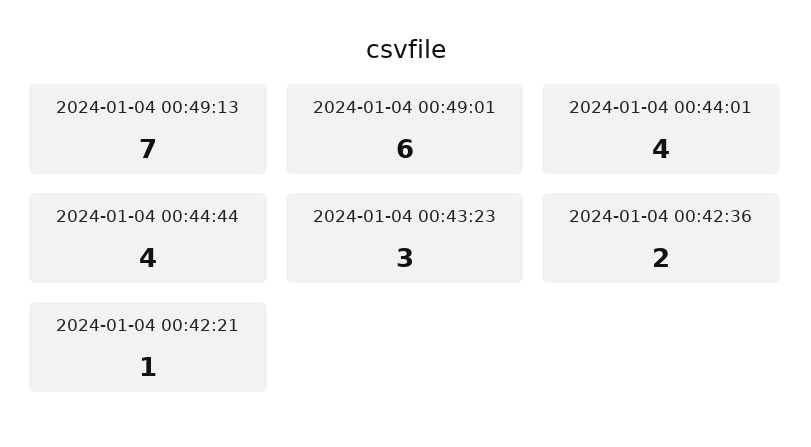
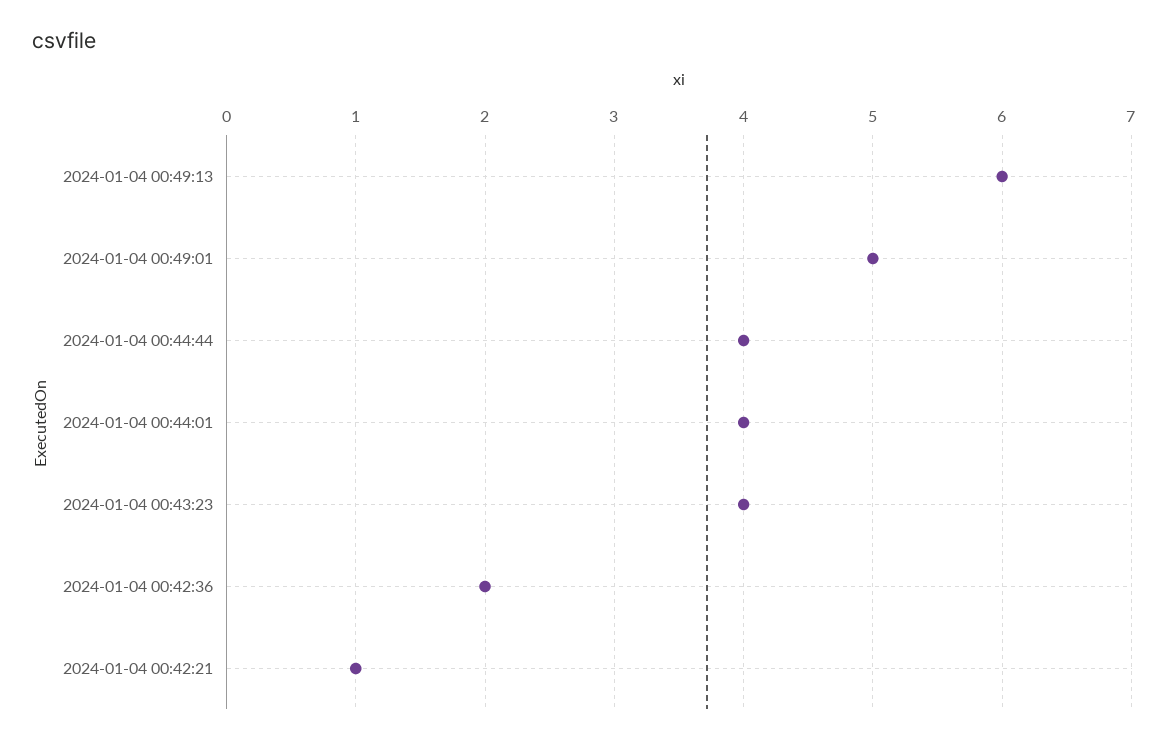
  {
-   "2024-01-04 00:49:13": 7,
+   "2024-01-04 00:49:13": 6,
-   "2024-01-04 00:49:01": 6,
+   "2024-01-04 00:49:01": 5,
    "2024-01-04 00:44:01": 4,
    "2024-01-04 00:44:44": 4,
-   "2024-01-04 00:43:23": 3,
+   "2024-01-04 00:43:23": 4,
    "2024-01-04 00:42:36": 2,
    "2024-01-04 00:42:21": 1
  }

